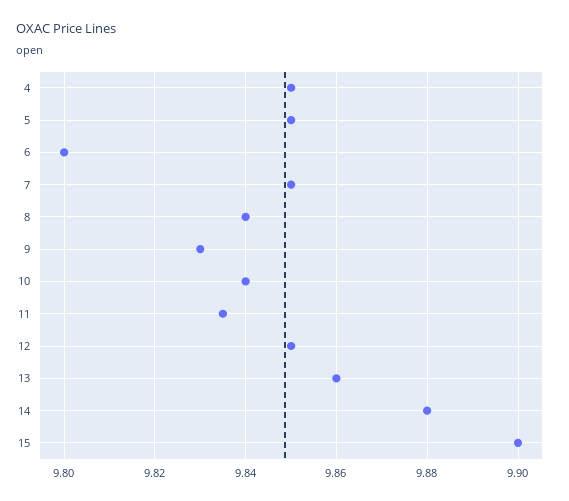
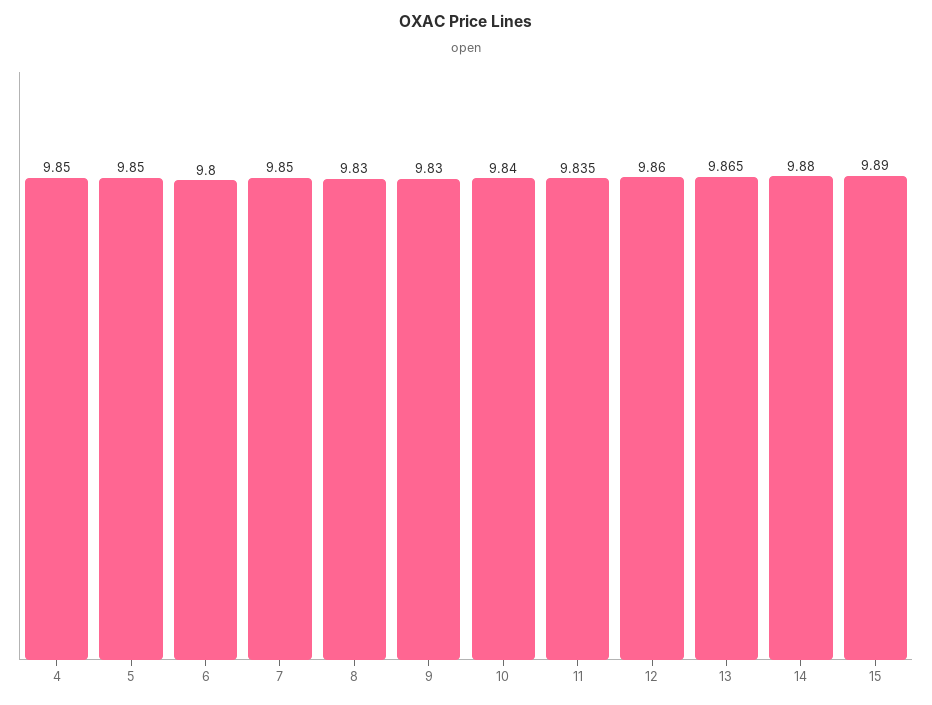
  {
    "4": 9.85,
    "5": 9.85,
    "6": 9.8,
    "7": 9.85,
-   "8": 9.84,
+   "8": 9.83,
    "9": 9.83,
    "10": 9.84,
    "11": 9.835,
-   "12": 9.85,
+   "12": 9.86,
-   "13": 9.86,
+   "13": 9.865,
    "14": 9.88,
-   "15": 9.9
+   "15": 9.89
  }

